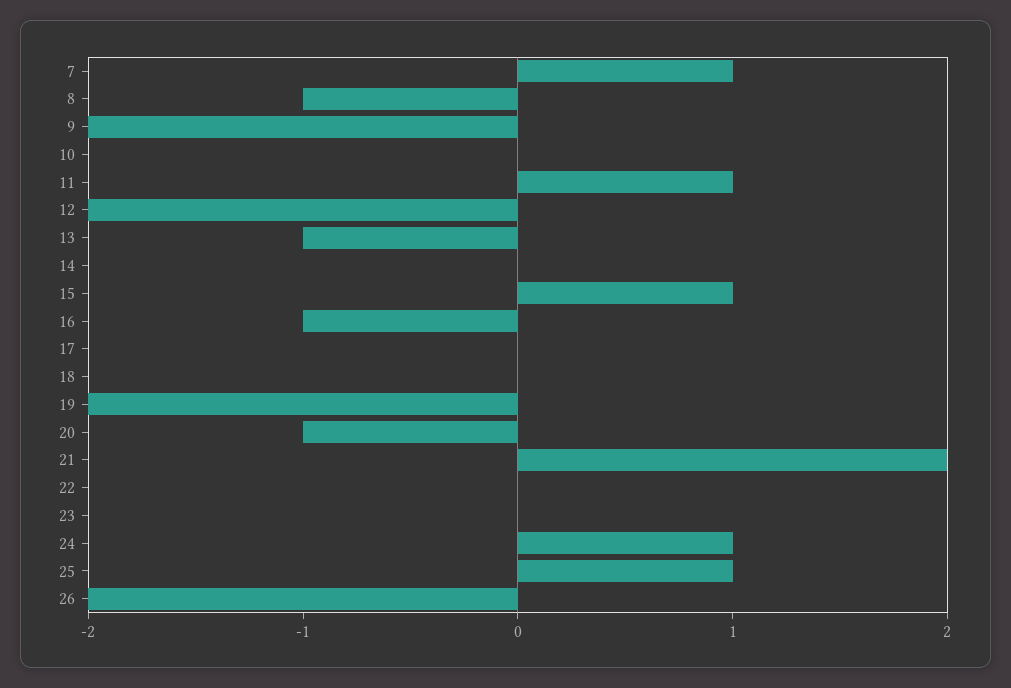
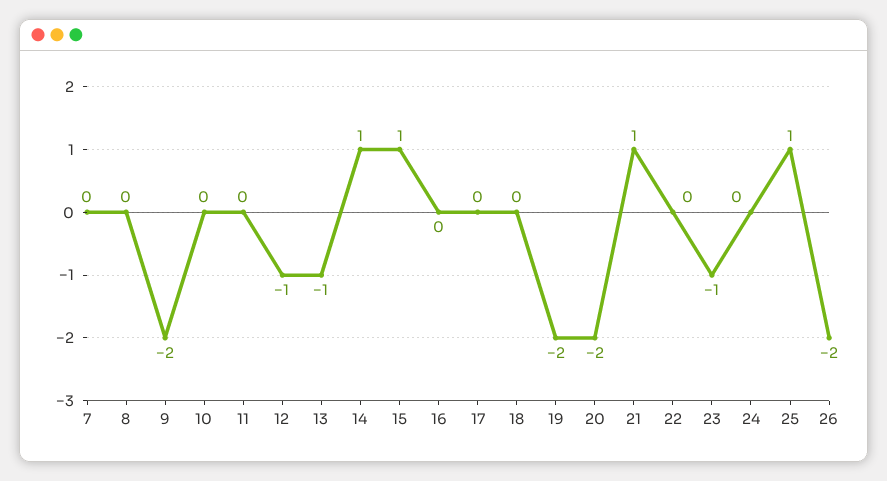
  {
-   "7": 1,
+   "7": 0,
-   "8": -1,
+   "8": 0,
    "9": -2,
    "10": 0,
-   "11": 1,
+   "11": 0,
-   "12": -2,
+   "12": -1,
    "13": -1,
-   "14": 0,
+   "14": 1,
    "15": 1,
-   "16": -1,
+   "16": 0,
    "17": 0,
    "18": 0,
    "19": -2,
-   "20": -1,
+   "20": -2,
-   "21": 2,
+   "21": 1,
    "22": 0,
-   "23": 0,
+   "23": -1,
-   "24": 1,
+   "24": 0,
    "25": 1,
    "26": -2
  }

